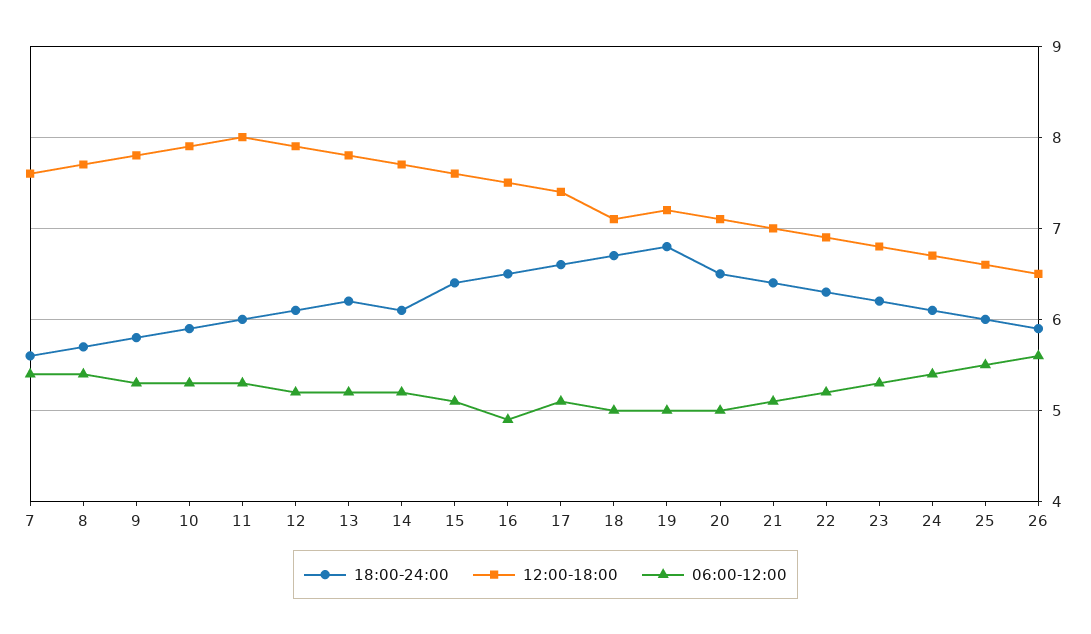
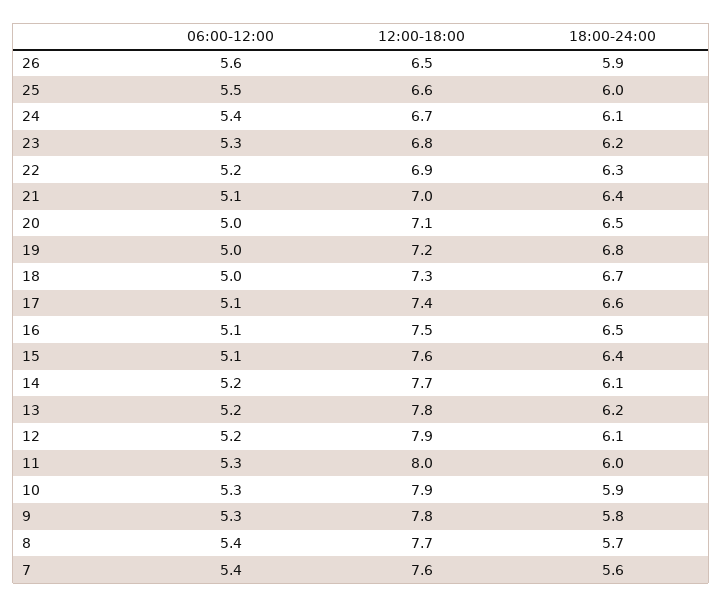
  {
    "18:00-24:00": {
      "7": 5.6,
      "8": 5.7,
      "9": 5.8,
      "10": 5.9,
      "11": 6,
      "12": 6.1,
      "13": 6.2,
      "14": 6.1,
      "15": 6.4,
      "16": 6.5,
      "17": 6.6,
      "18": 6.7,
      "19": 6.8,
      "20": 6.5,
      "21": 6.4,
      "22": 6.3,
      "23": 6.2,
      "24": 6.1,
      "25": 6,
      "26": 5.9
    },
    "12:00-18:00": {
      "7": 7.6,
      "8": 7.7,
      "9": 7.8,
      "10": 7.9,
      "11": 8,
      "12": 7.9,
      "13": 7.8,
      "14": 7.7,
      "15": 7.6,
      "16": 7.5,
      "17": 7.4,
-     "18": 7.1,
+     "18": 7.3,
      "19": 7.2,
      "20": 7.1,
      "21": 7,
      "22": 6.9,
      "23": 6.8,
      "24": 6.7,
      "25": 6.6,
      "26": 6.5
    },
    "06:00-12:00": {
      "7": 5.4,
      "8": 5.4,
      "9": 5.3,
      "10": 5.3,
      "11": 5.3,
      "12": 5.2,
      "13": 5.2,
      "14": 5.2,
      "15": 5.1,
-     "16": 4.9,
+     "16": 5.1,
      "17": 5.1,
      "18": 5,
      "19": 5,
      "20": 5,
      "21": 5.1,
      "22": 5.2,
      "23": 5.3,
      "24": 5.4,
      "25": 5.5,
      "26": 5.6
    }
  }

